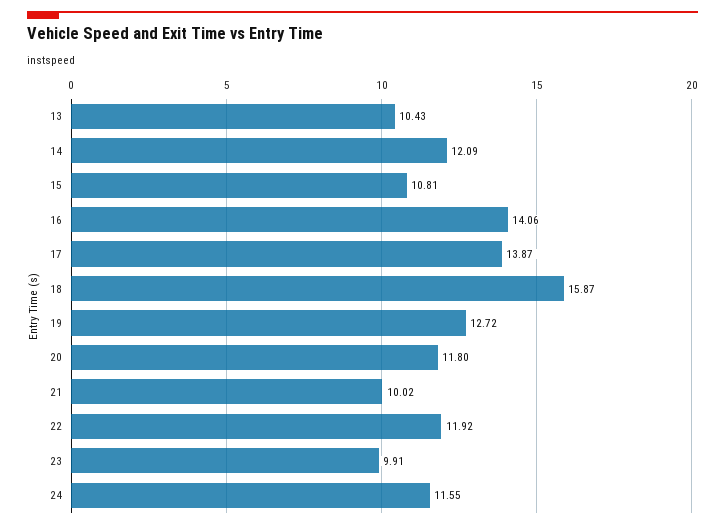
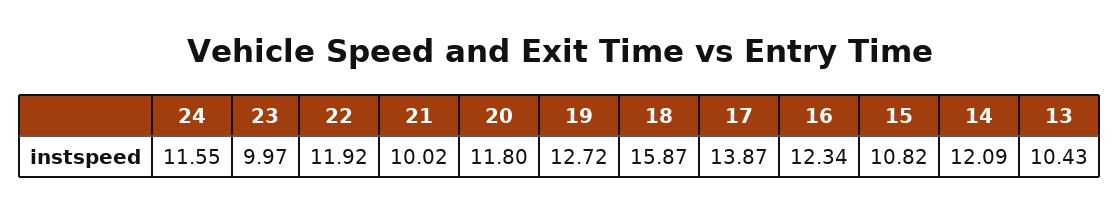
  {
    "13": 10.43,
    "14": 12.09,
-   "15": 10.81,
+   "15": 10.82,
-   "16": 14.06,
+   "16": 12.34,
    "17": 13.87,
    "18": 15.87,
    "19": 12.72,
    "20": 11.8,
    "21": 10.02,
    "22": 11.92,
-   "23": 9.91,
+   "23": 9.97,
    "24": 11.55
  }

